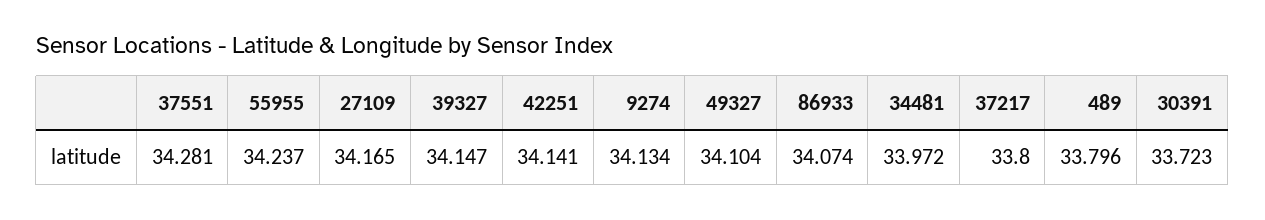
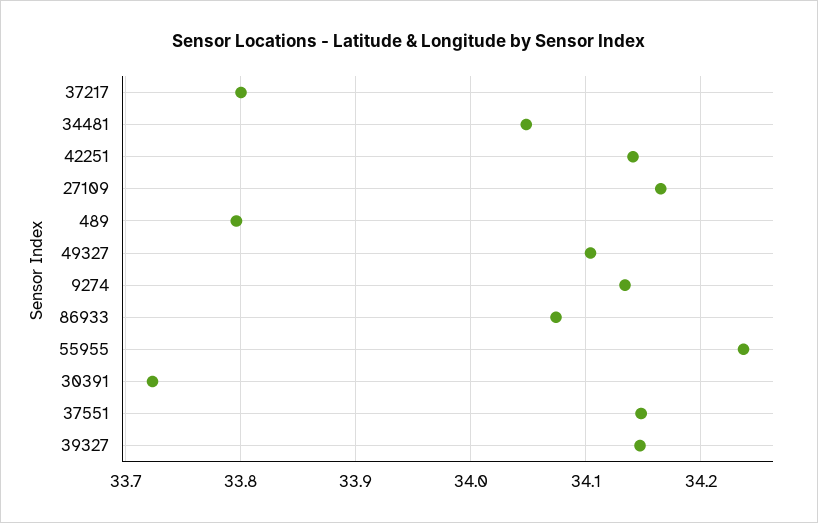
  {
-   "37551": 34.281,
+   "37551": 34.15,
    "55955": 34.237,
    "27109": 34.165,
    "39327": 34.147,
    "42251": 34.141,
    "9274": 34.134,
    "49327": 34.104,
    "86933": 34.074,
-   "34481": 33.972,
+   "34481": 34.05,
    "37217": 33.8,
    "489": 33.796,
    "30391": 33.723
  }

